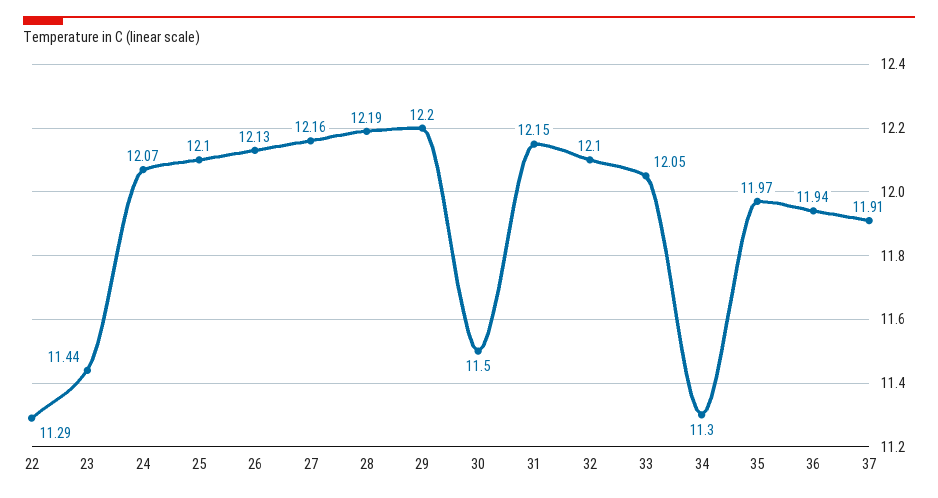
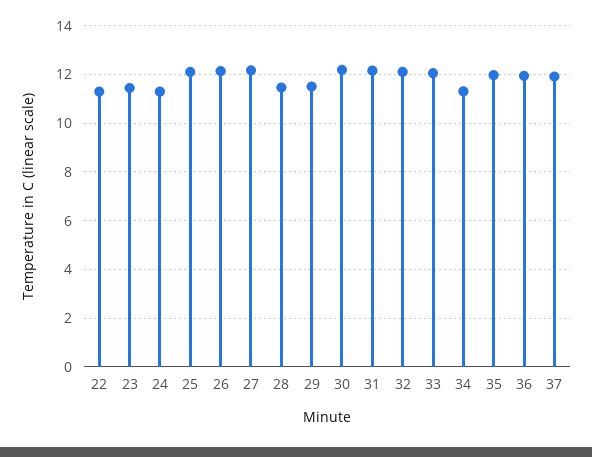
  {
    "22": 11.29,
    "23": 11.44,
-   "24": 12.07,
+   "24": 11.25,
    "25": 12.1,
    "26": 12.13,
    "27": 12.16,
-   "28": 12.19,
+   "28": 11.5,
-   "29": 12.2,
+   "29": 11.5,
-   "30": 11.5,
+   "30": 12.25,
    "31": 12.15,
    "32": 12.1,
    "33": 12.05,
    "34": 11.3,
    "35": 11.97,
    "36": 11.94,
    "37": 11.91
  }

